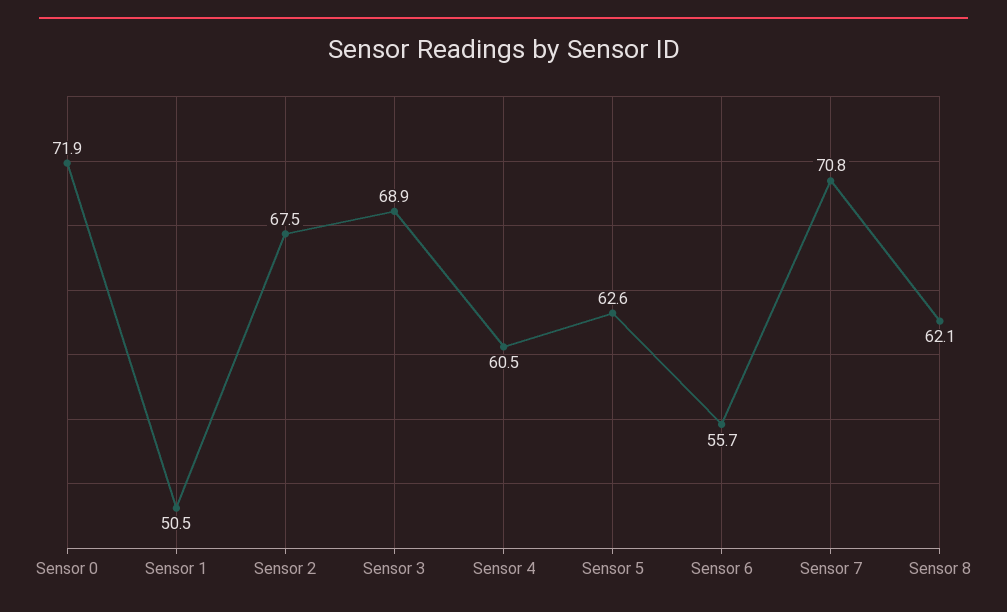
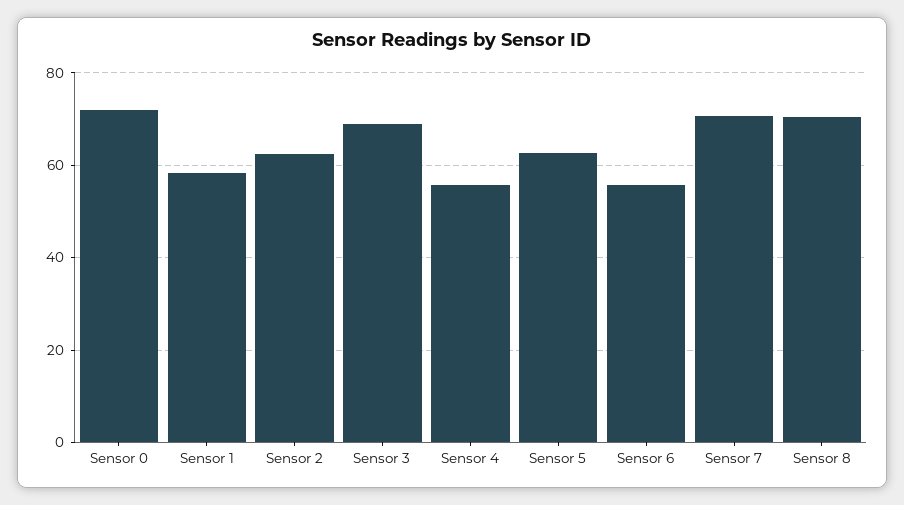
  {
    "Sensor 0": 71.9,
-   "Sensor 1": 50.5,
+   "Sensor 1": 58,
-   "Sensor 2": 67.5,
+   "Sensor 2": 62,
    "Sensor 3": 68.9,
-   "Sensor 4": 60.5,
+   "Sensor 4": 56,
    "Sensor 5": 62.6,
    "Sensor 6": 55.7,
    "Sensor 7": 70.8,
-   "Sensor 8": 62.1
+   "Sensor 8": 70
  }

